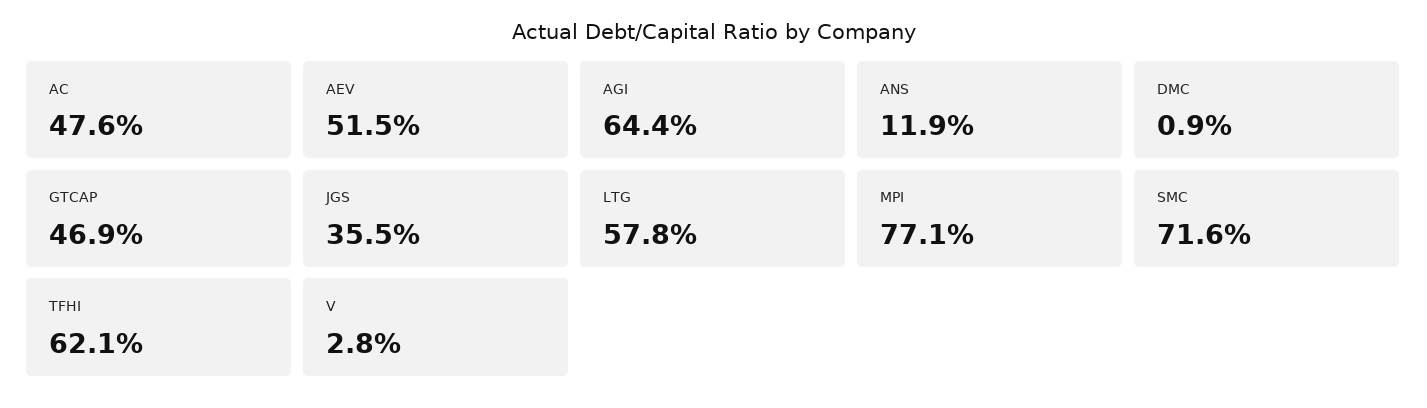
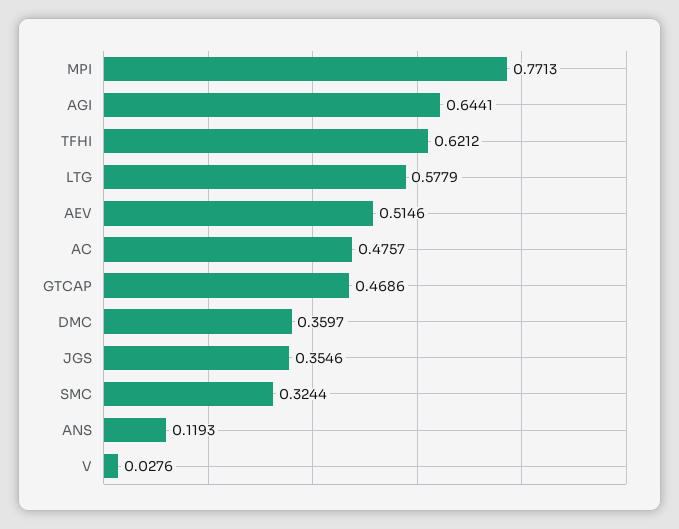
  {
    "AC": 0.4757,
    "AEV": 0.5146,
    "AGI": 0.6441,
    "ANS": 0.1193,
-   "DMC": 0.009,
+   "DMC": 0.3597,
    "GTCAP": 0.4686,
    "JGS": 0.3546,
    "LTG": 0.5779,
    "MPI": 0.7713,
-   "SMC": 0.716,
+   "SMC": 0.3244,
    "TFHI": 0.6212,
    "V": 0.0276
  }

